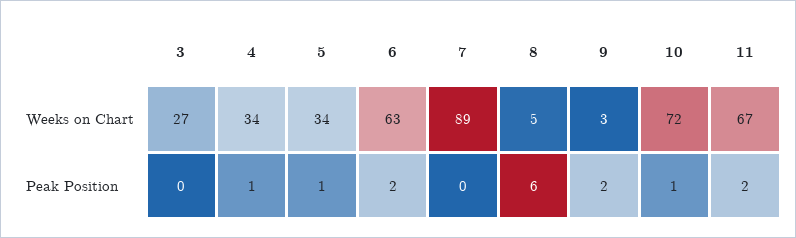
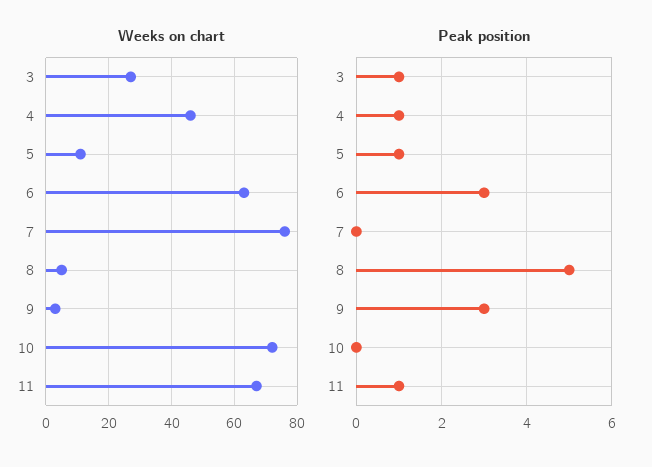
  {
    "Weeks on Chart": {
      "3": 27,
-     "4": 34,
+     "4": 45,
-     "5": 34,
+     "5": 10,
      "6": 63,
-     "7": 89,
+     "7": 75,
      "8": 5,
      "9": 3,
      "10": 72,
      "11": 67
    },
    "Peak Position": {
-     "3": 0,
+     "3": 1,
      "4": 1,
      "5": 1,
-     "6": 2,
+     "6": 3,
      "7": 0,
-     "8": 6,
+     "8": 5,
-     "9": 2,
+     "9": 3,
-     "10": 1,
+     "10": 0,
-     "11": 2
+     "11": 1
    }
  }

